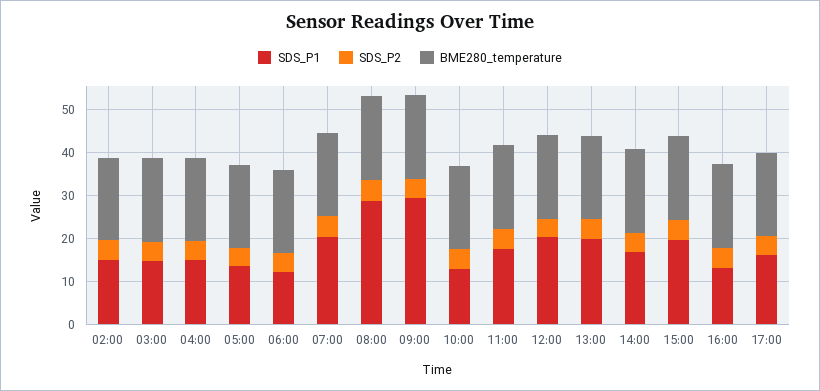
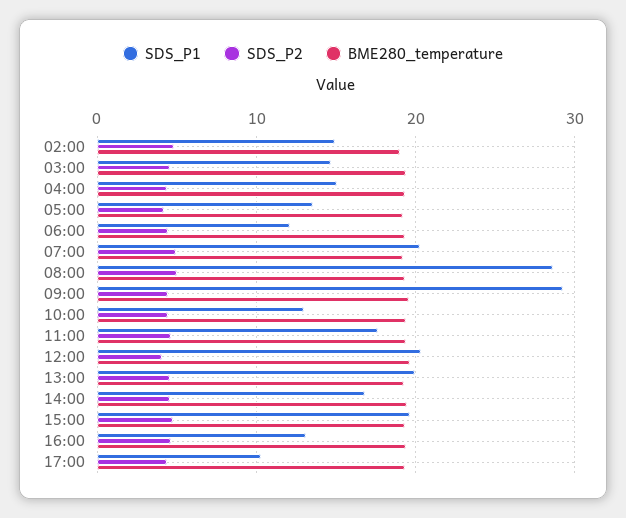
  {
    "SDS_P1": {
      "02:00": 15,
      "03:00": 15,
      "04:00": 15,
      "05:00": 14,
      "06:00": 12,
      "07:00": 20,
      "08:00": 29,
      "09:00": 29,
      "10:00": 13,
      "11:00": 18,
      "12:00": 20,
      "13:00": 20,
      "14:00": 17,
      "15:00": 20,
      "16:00": 13,
-     "17:00": 16
+     "17:00": 10
    },
    "SDS_P2": {
      "02:00": 5,
      "03:00": 5,
      "04:00": 4,
      "05:00": 4,
      "06:00": 4,
      "07:00": 5,
      "08:00": 5,
      "09:00": 4,
      "10:00": 4,
      "11:00": 5,
      "12:00": 4,
      "13:00": 5,
      "14:00": 5,
      "15:00": 5,
      "16:00": 5,
      "17:00": 4
    },
    "BME280_temperature": {
      "02:00": 19,
      "03:00": 19,
      "04:00": 19,
      "05:00": 19,
      "06:00": 19,
      "07:00": 19,
      "08:00": 19,
      "09:00": 20,
      "10:00": 19,
      "11:00": 19,
      "12:00": 20,
      "13:00": 19,
      "14:00": 19,
      "15:00": 19,
      "16:00": 19,
      "17:00": 19
    }
  }

